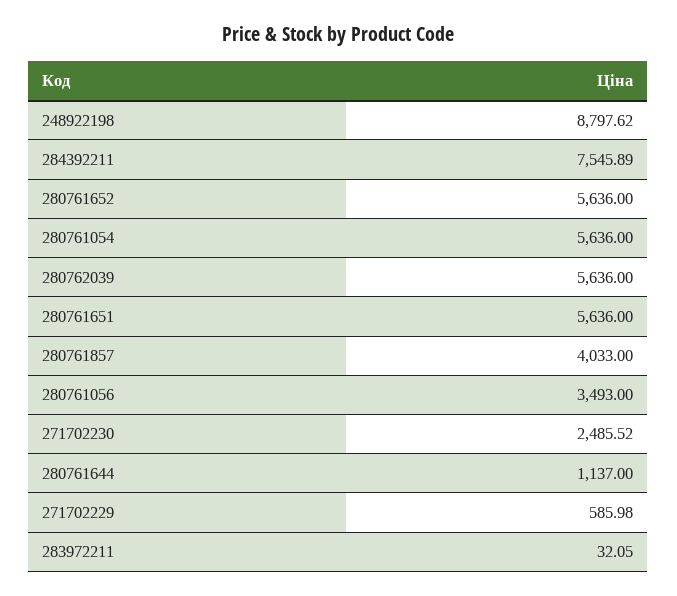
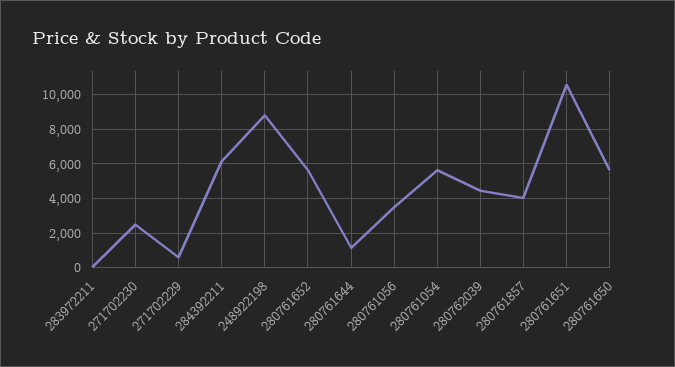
  {
    "248922198": 8797.62,
-   "284392211": 7545.89,
+   "284392211": 6000,
    "280761652": 5636,
    "280761054": 5636,
-   "280762039": 5636,
+   "280762039": 4500,
-   "280761651": 5636,
+   "280761651": 10500,
    "280761857": 4033,
    "280761056": 3493,
    "271702230": 2485.52,
    "280761644": 1137,
    "271702229": 585.98,
-   "283972211": 32.05
+   "283972211": 32.05,
+   "280761650": 5500
  }

